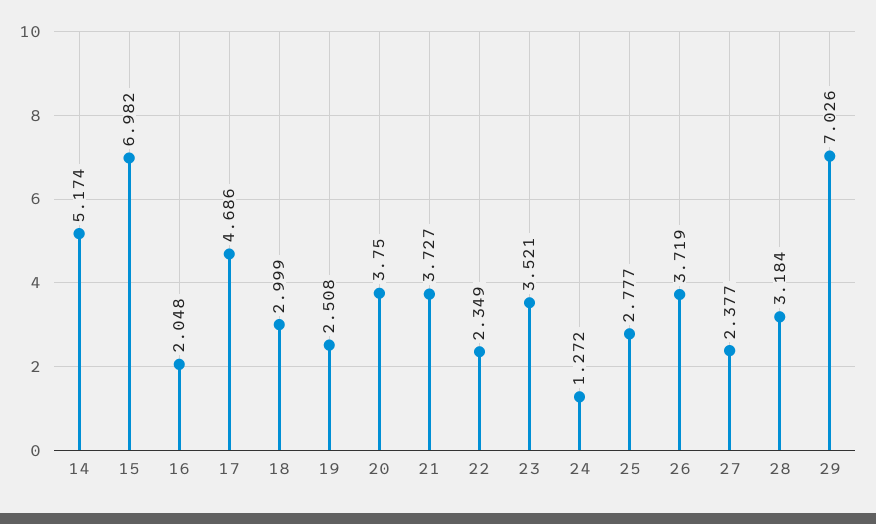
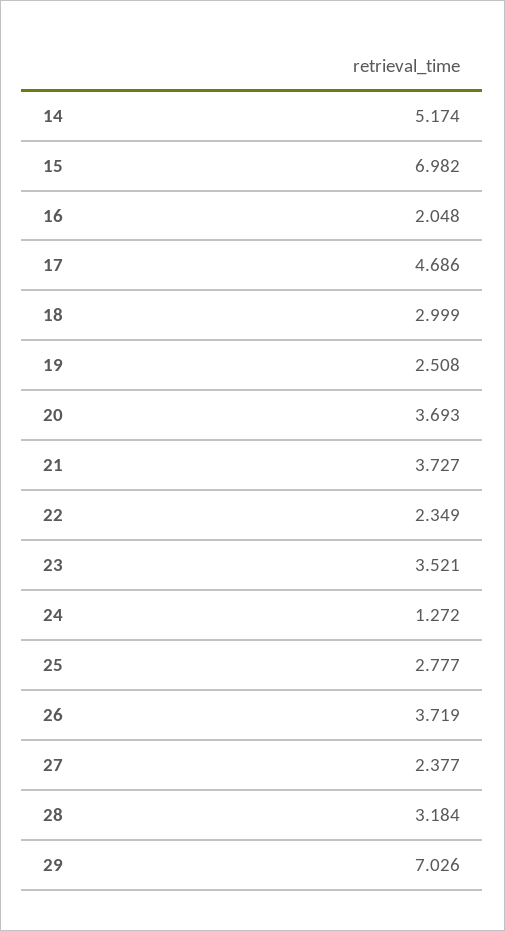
  {
    "14": 5.174,
    "15": 6.982,
    "16": 2.048,
    "17": 4.686,
    "18": 2.999,
    "19": 2.508,
-   "20": 3.75,
+   "20": 3.693,
    "21": 3.727,
    "22": 2.349,
    "23": 3.521,
    "24": 1.272,
    "25": 2.777,
    "26": 3.719,
    "27": 2.377,
    "28": 3.184,
    "29": 7.026
  }

